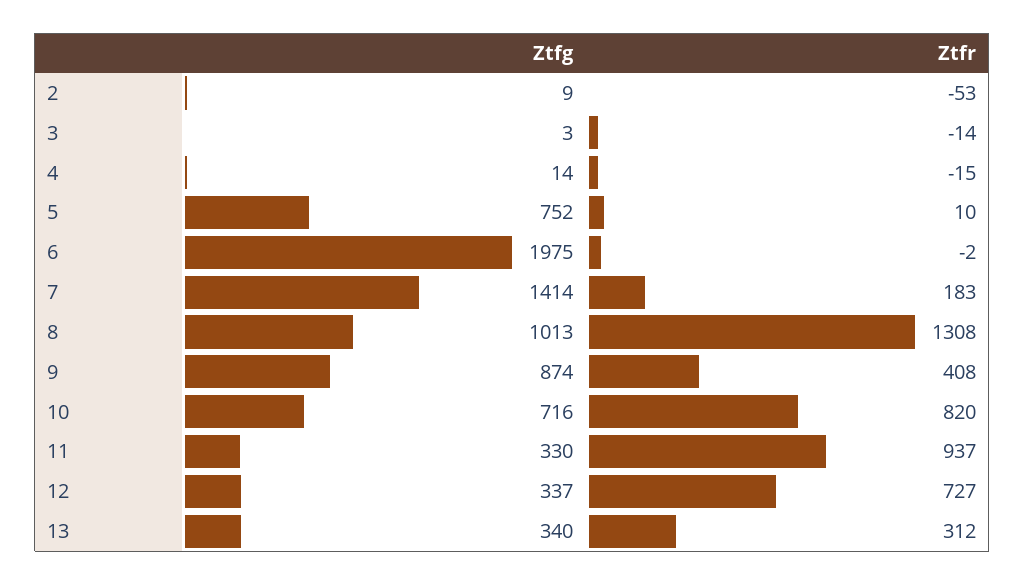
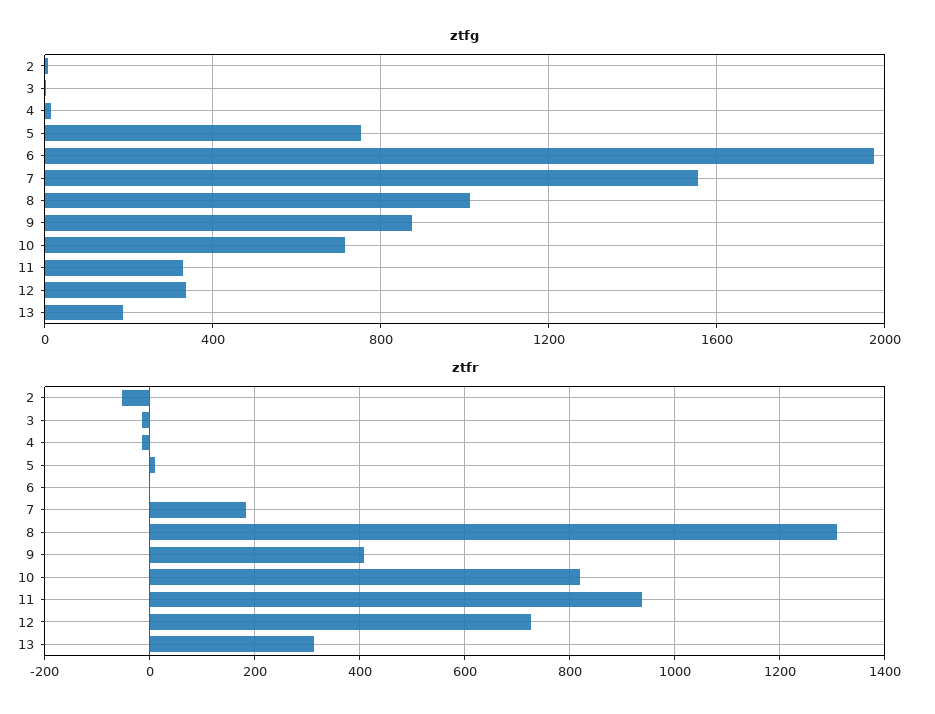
  {
    "Ztfg": {
      "2": 9,
      "3": 3,
      "4": 14,
      "5": 752,
      "6": 1975,
-     "7": 1414,
+     "7": 1550,
      "8": 1013,
      "9": 874,
      "10": 716,
      "11": 330,
      "12": 337,
-     "13": 340
+     "13": 200
    },
    "Ztfr": {
      "2": -53,
      "3": -14,
      "4": -15,
      "5": 10,
      "6": -2,
      "7": 183,
      "8": 1308,
      "9": 408,
      "10": 820,
      "11": 937,
      "12": 727,
      "13": 312
    }
  }

